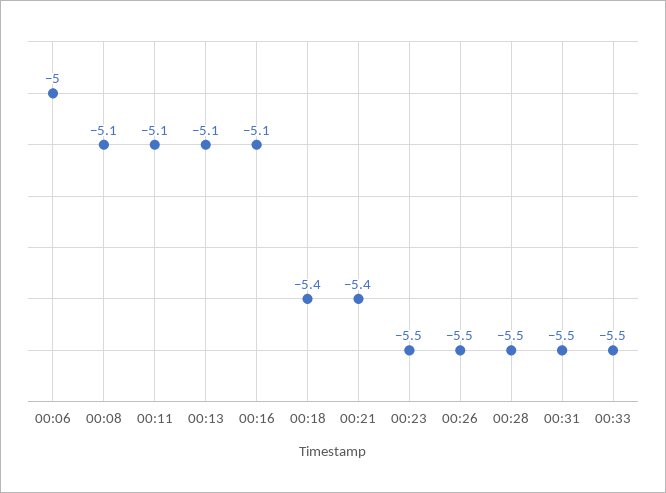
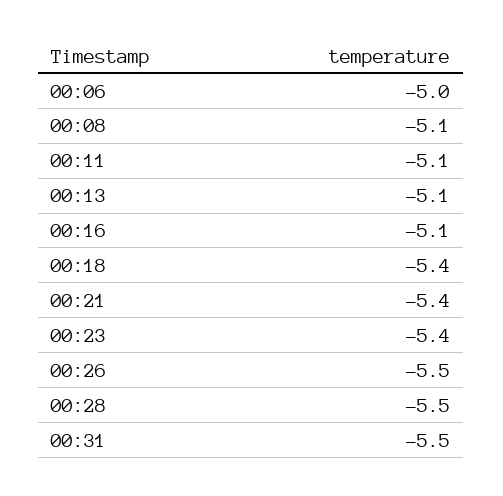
  {
    "00:06": -5,
    "00:08": -5.1,
    "00:11": -5.1,
    "00:13": -5.1,
    "00:16": -5.1,
    "00:18": -5.4,
    "00:21": -5.4,
-   "00:23": -5.5,
+   "00:23": -5.4,
    "00:26": -5.5,
    "00:28": -5.5,
-   "00:31": -5.5,
+   "00:31": -5.5
-   "00:33": -5.5
  }

